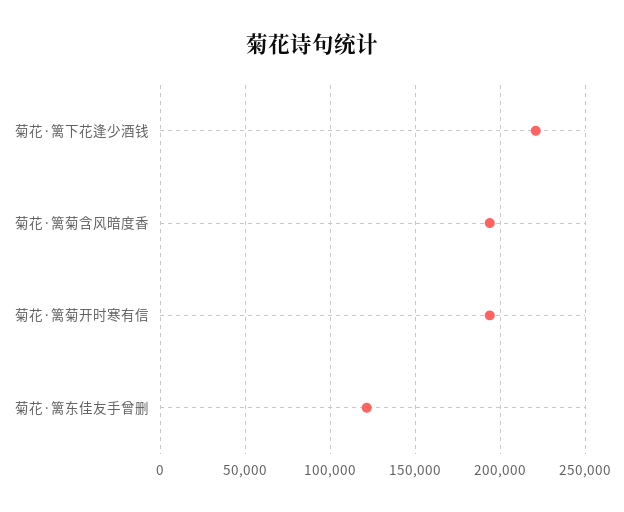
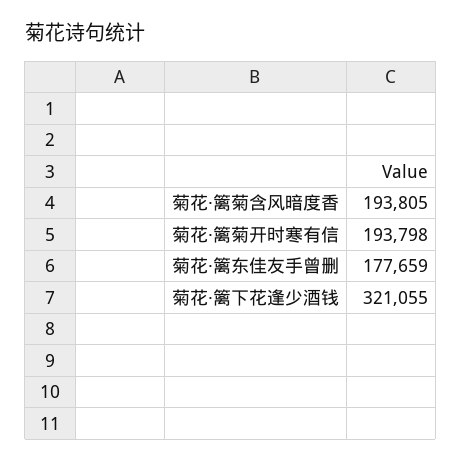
  {
-   "菊花·篱下花逢少酒钱": 220000,
+   "菊花·篱下花逢少酒钱": 321055,
    "菊花·篱菊含风暗度香": 193805,
    "菊花·篱菊开时寒有信": 193798,
-   "菊花·篱东佳友手曾删": 120000
+   "菊花·篱东佳友手曾删": 177659
  }

